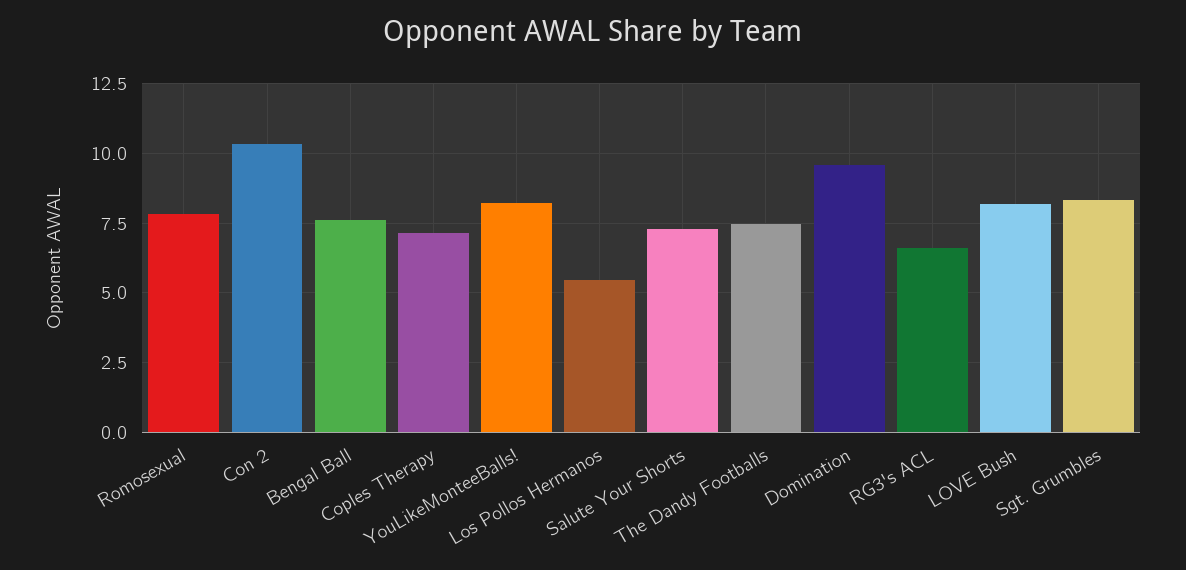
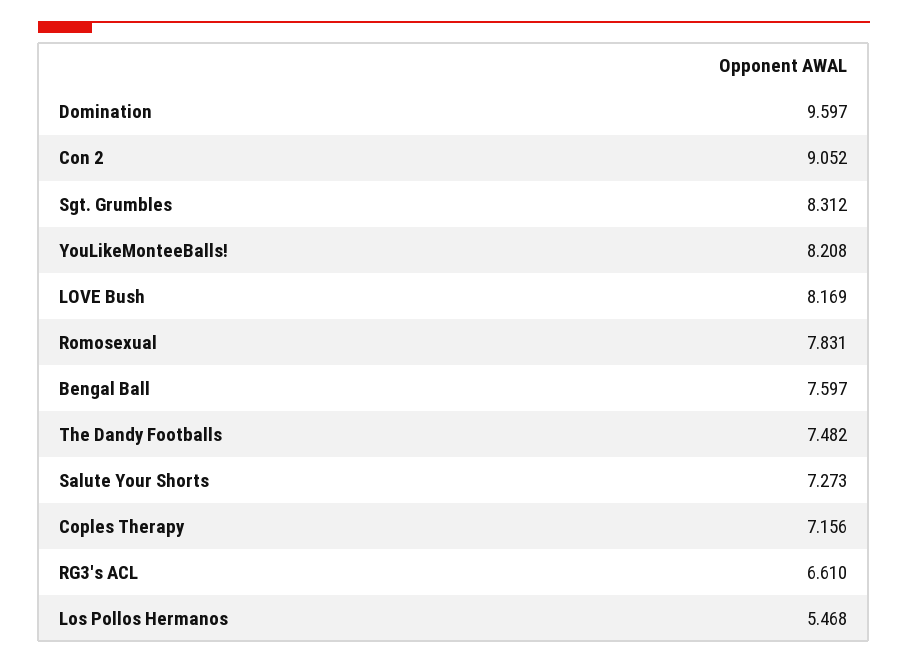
  {
    "Romosexual": 7.831,
-   "Con 2": 10.25,
+   "Con 2": 9.052,
    "Bengal Ball": 7.597,
    "Coples Therapy": 7.156,
    "YouLikeMonteeBalls!": 8.208,
    "Los Pollos Hermanos": 5.468,
    "Salute Your Shorts": 7.273,
    "The Dandy Footballs": 7.482,
    "Domination": 9.597,
    "RG3's ACL": 6.61,
    "LOVE Bush": 8.169,
    "Sgt. Grumbles": 8.312
  }

